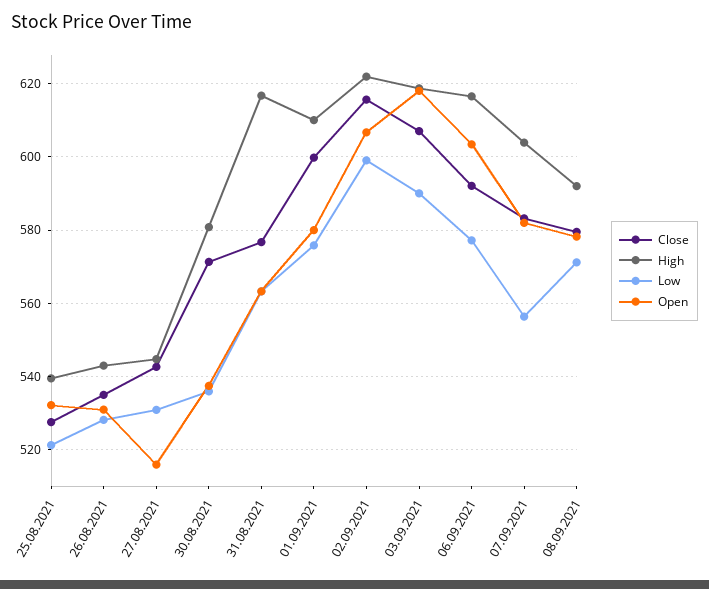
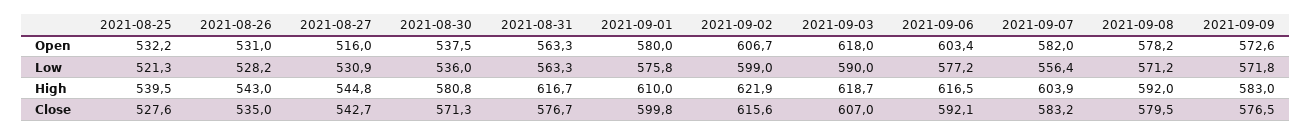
  {
    "Close": {
      "25.08.2021": 527.6,
      "26.08.2021": 535,
      "27.08.2021": 542.7,
      "30.08.2021": 571.3,
      "31.08.2021": 576.7,
      "01.09.2021": 599.8,
      "02.09.2021": 615.6,
      "03.09.2021": 607,
      "06.09.2021": 592.1,
      "07.09.2021": 583.2,
-     "08.09.2021": 579.5
+     "08.09.2021": 579.5,
+     "2021-09-09": 576.5
    },
    "High": {
      "25.08.2021": 539.5,
      "26.08.2021": 543,
      "27.08.2021": 544.8,
      "30.08.2021": 580.8,
      "31.08.2021": 616.7,
      "01.09.2021": 610,
      "02.09.2021": 621.9,
      "03.09.2021": 618.7,
      "06.09.2021": 616.5,
      "07.09.2021": 603.9,
-     "08.09.2021": 592
+     "08.09.2021": 592,
+     "2021-09-09": 583
    },
    "Low": {
      "25.08.2021": 521.3,
      "26.08.2021": 528.2,
      "27.08.2021": 530.9,
      "30.08.2021": 536,
      "31.08.2021": 563.3,
      "01.09.2021": 575.8,
      "02.09.2021": 599,
      "03.09.2021": 590,
      "06.09.2021": 577.2,
      "07.09.2021": 556.4,
-     "08.09.2021": 571.2
+     "08.09.2021": 571.2,
+     "2021-09-09": 571.8
    },
    "Open": {
      "25.08.2021": 532.2,
      "26.08.2021": 531,
      "27.08.2021": 516,
      "30.08.2021": 537.5,
      "31.08.2021": 563.3,
      "01.09.2021": 580,
      "02.09.2021": 606.7,
      "03.09.2021": 618,
      "06.09.2021": 603.4,
      "07.09.2021": 582,
-     "08.09.2021": 578.2
+     "08.09.2021": 578.2,
+     "2021-09-09": 572.6
    }
  }

